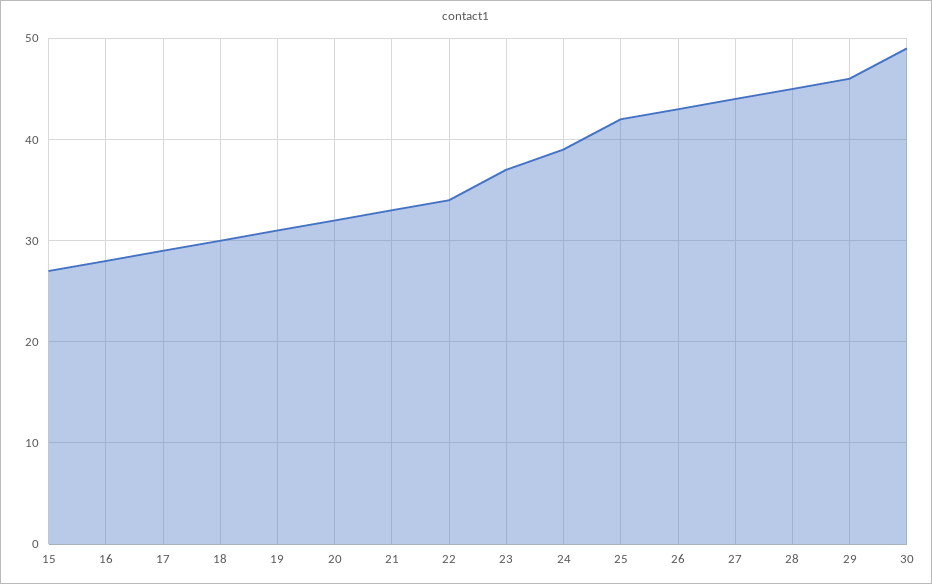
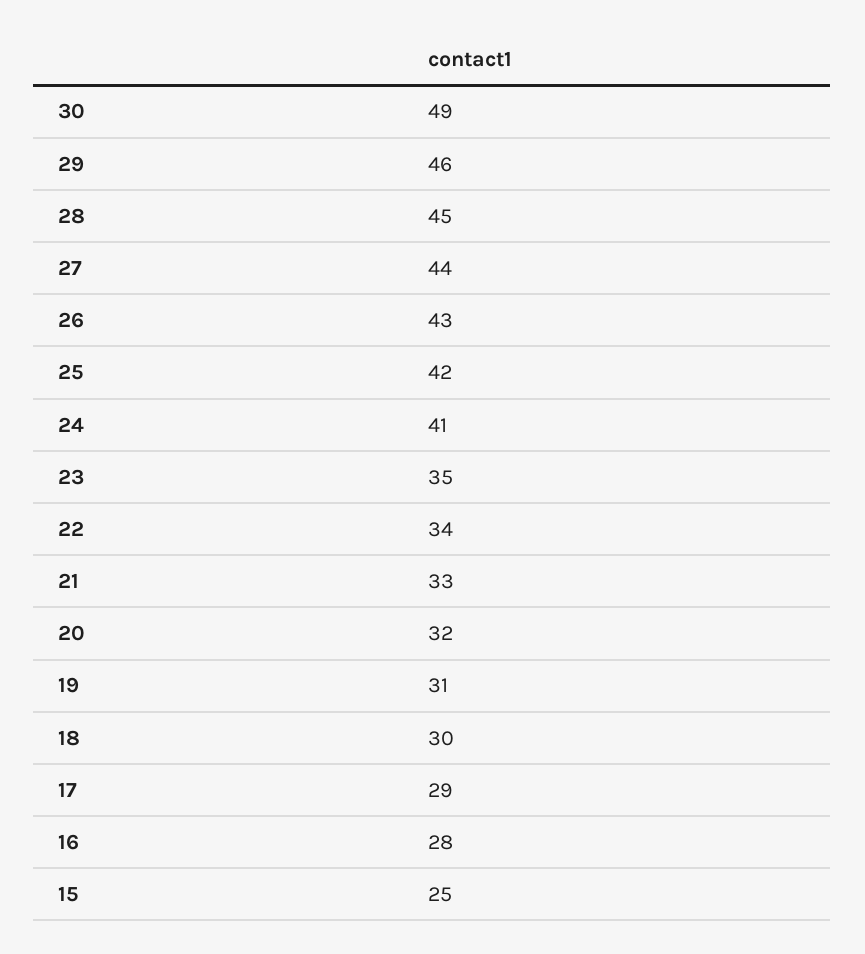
  {
-   "15": 27,
+   "15": 25,
    "16": 28,
    "17": 29,
    "18": 30,
    "19": 31,
    "20": 32,
    "21": 33,
    "22": 34,
-   "23": 37,
+   "23": 35,
-   "24": 39,
+   "24": 41,
    "25": 42,
    "26": 43,
    "27": 44,
    "28": 45,
    "29": 46,
    "30": 49
  }

